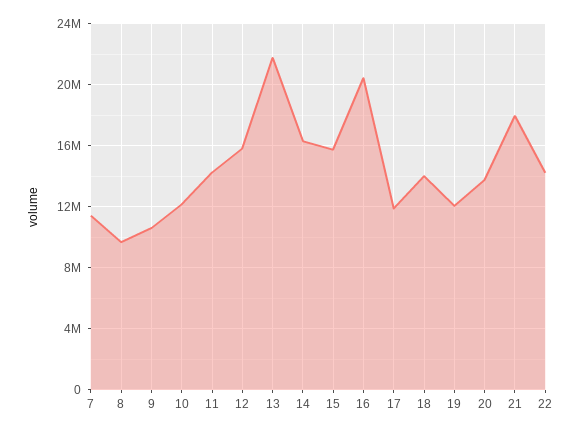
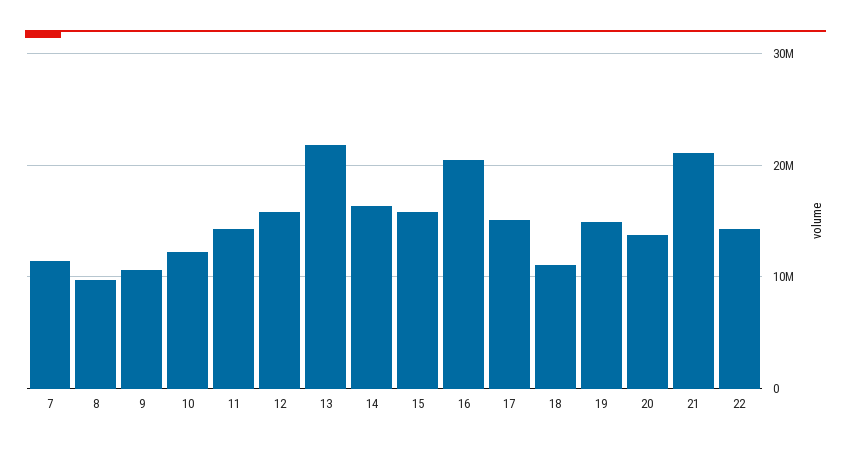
  {
    "7": 11500000,
    "8": 9500000,
    "9": 10500000,
    "10": 12000000,
    "11": 14500000,
    "12": 16000000,
    "13": 22000000,
    "14": 16500000,
    "15": 16000000,
    "16": 20500000,
-   "17": 12000000,
+   "17": 15000000,
-   "18": 14000000,
+   "18": 11000000,
-   "19": 12000000,
+   "19": 15000000,
    "20": 14000000,
-   "21": 18000000,
+   "21": 21000000,
    "22": 14500000
  }

